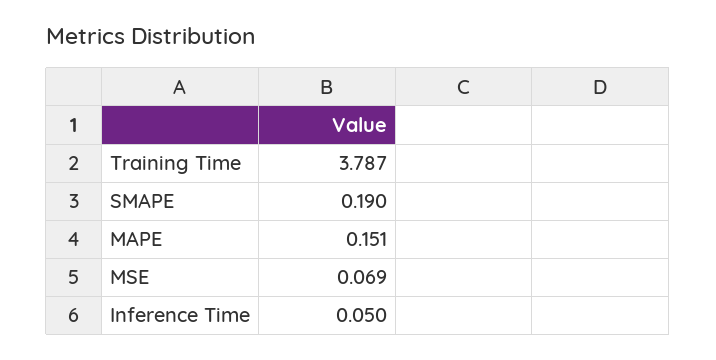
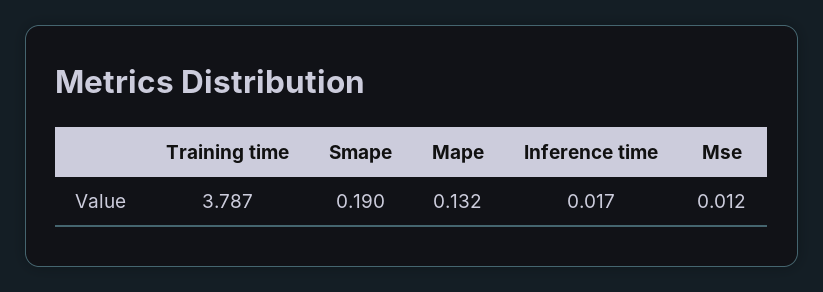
  {
    "Training Time": 3.787,
    "SMAPE": 0.19,
-   "MAPE": 0.151,
+   "MAPE": 0.132,
-   "MSE": 0.069,
+   "MSE": 0.012,
-   "Inference Time": 0.05
+   "Inference Time": 0.017
  }

